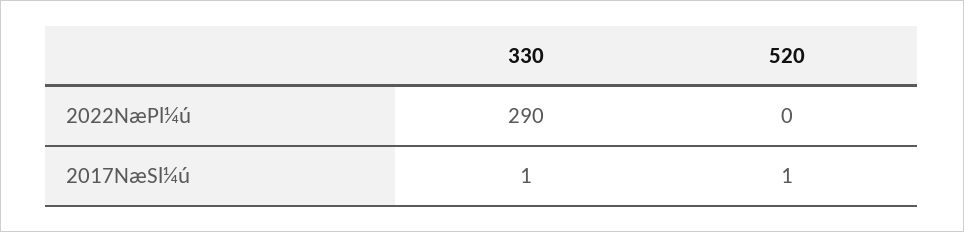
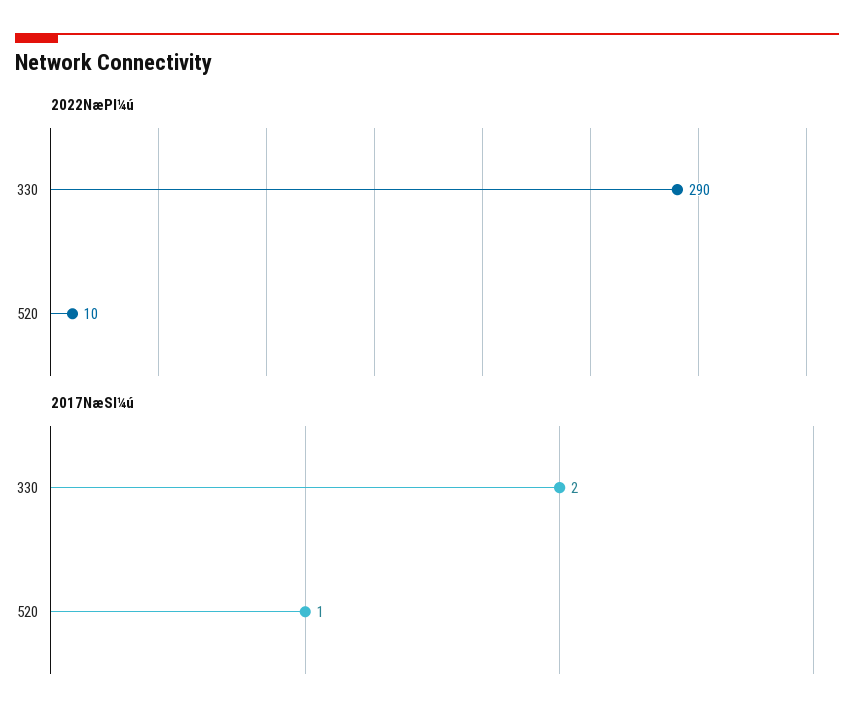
  {
    "2022NæPl¼ú": {
      "330": 290,
-     "520": 0
+     "520": 10
    },
    "2017NæSl¼ú": {
-     "330": 1,
+     "330": 2,
      "520": 1
    }
  }

